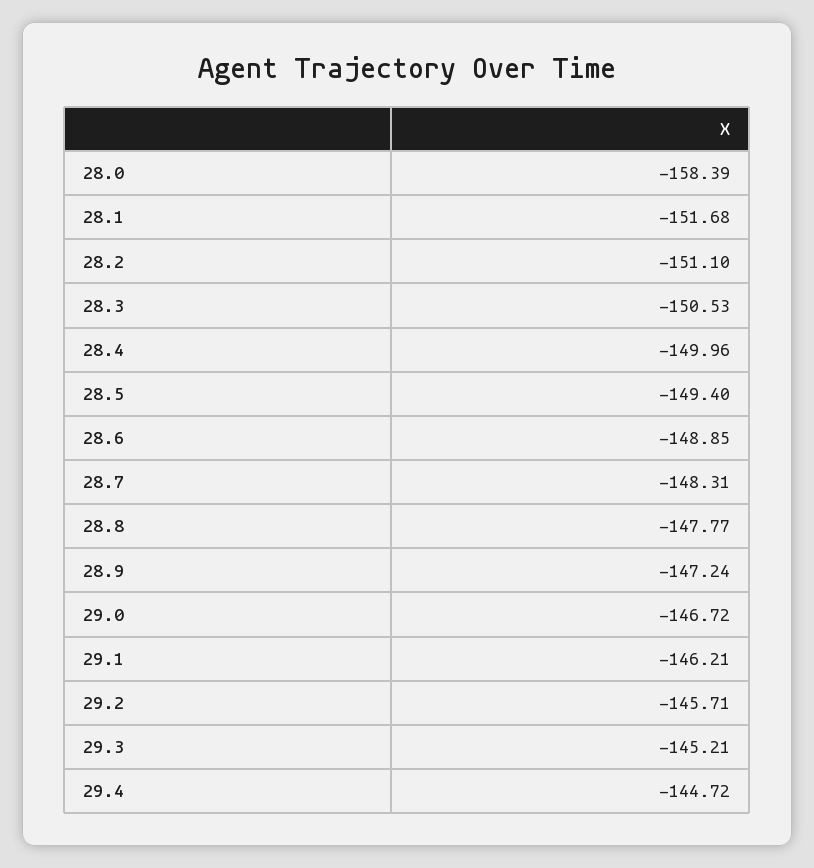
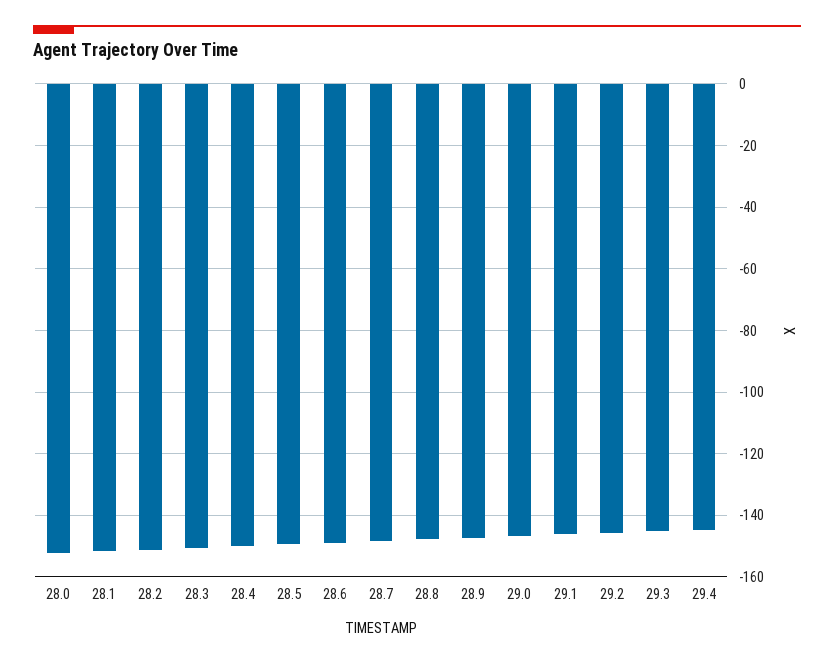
  {
-   "28.0": -158.39,
+   "28.0": -152,
    "28.1": -151.68,
    "28.2": -151.1,
    "28.3": -150.53,
    "28.4": -149.96,
    "28.5": -149.4,
    "28.6": -148.85,
    "28.7": -148.31,
    "28.8": -147.77,
    "28.9": -147.24,
    "29.0": -146.72,
    "29.1": -146.21,
    "29.2": -145.71,
    "29.3": -145.21,
    "29.4": -144.72
  }

